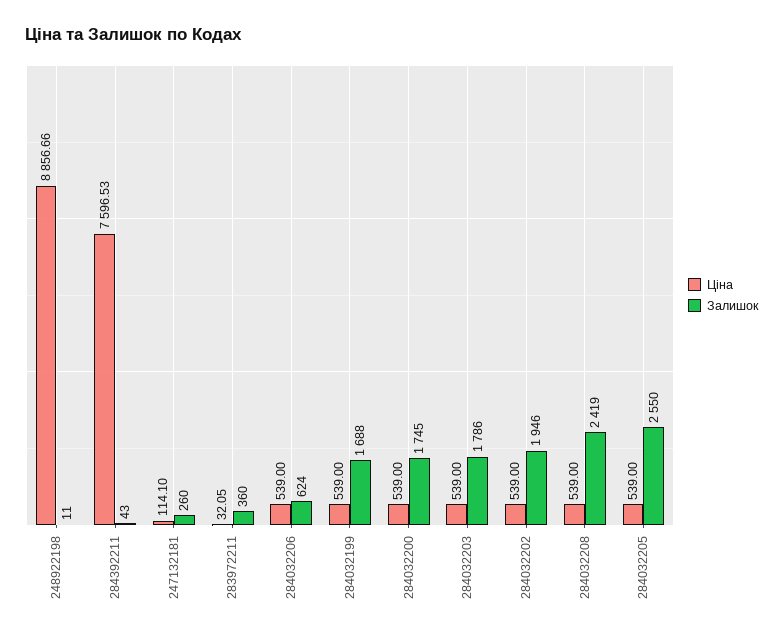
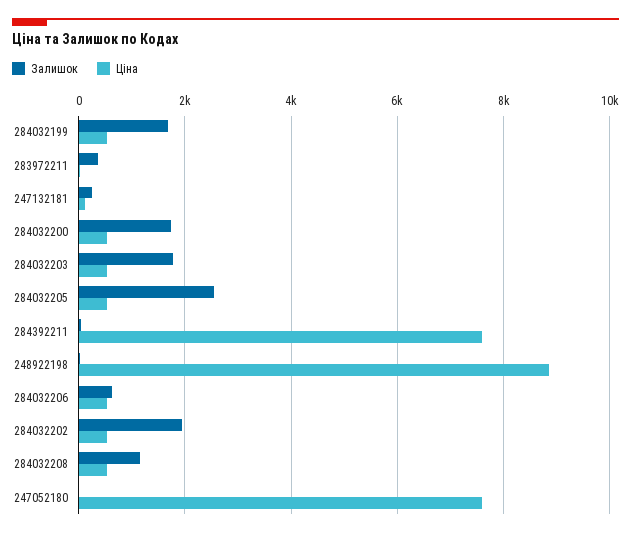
  {
    "Ціна": {
      "248922198": 8856.66,
      "284392211": 7596.53,
      "247132181": 114.1,
      "283972211": 32.05,
      "284032206": 539,
      "284032199": 539,
      "284032200": 539,
      "284032203": 539,
      "284032202": 539,
      "284032208": 539,
-     "284032205": 539
+     "284032205": 539,
+     "247052180": 7600
    },
    "Залишок": {
      "248922198": 11,
      "284392211": 43,
      "247132181": 260,
      "283972211": 360,
      "284032206": 624,
      "284032199": 1688,
      "284032200": 1745,
      "284032203": 1786,
      "284032202": 1946,
-     "284032208": 2419,
+     "284032208": 1200,
-     "284032205": 2550
+     "284032205": 2550,
+     "247052180": 0
    }
  }

